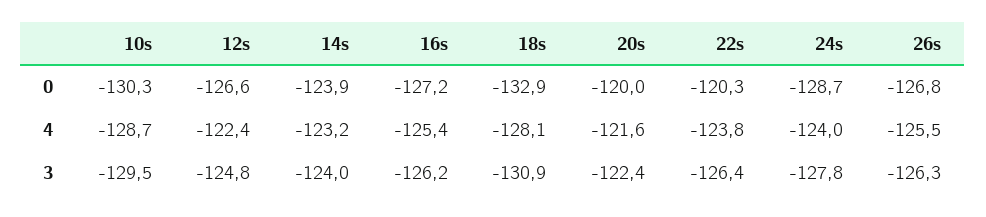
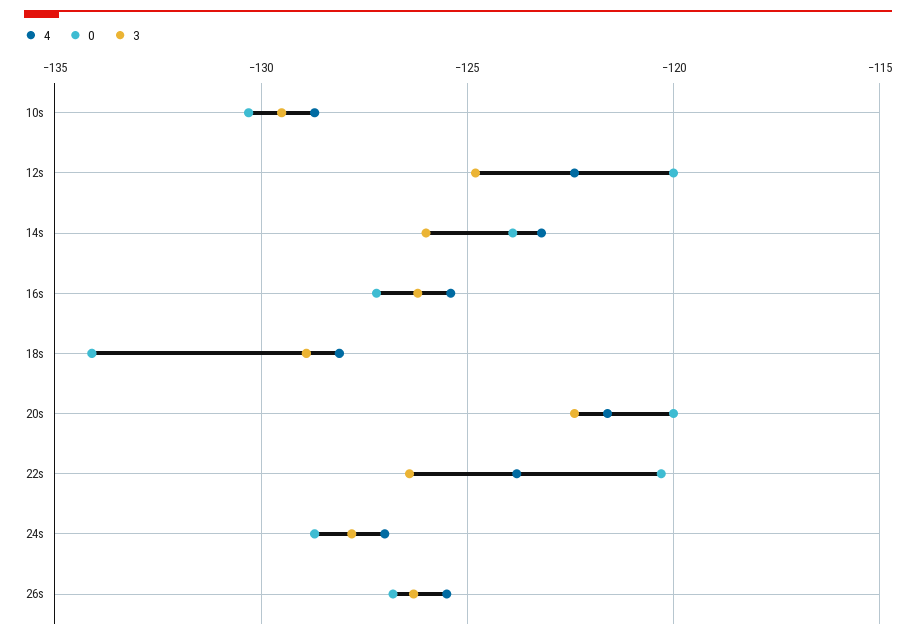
  {
    "0": {
      "10s": -130.3,
-     "12s": -126.6,
+     "12s": -120,
      "14s": -123.9,
      "16s": -127.2,
-     "18s": -132.9,
+     "18s": -134,
      "20s": -120,
      "22s": -120.3,
      "24s": -128.7,
      "26s": -126.8
    },
    "4": {
      "10s": -128.7,
      "12s": -122.4,
      "14s": -123.2,
      "16s": -125.4,
      "18s": -128.1,
      "20s": -121.6,
      "22s": -123.8,
-     "24s": -124,
+     "24s": -127,
      "26s": -125.5
    },
    "3": {
      "10s": -129.5,
      "12s": -124.8,
-     "14s": -124,
+     "14s": -126,
      "16s": -126.2,
-     "18s": -130.9,
+     "18s": -129,
      "20s": -122.4,
      "22s": -126.4,
      "24s": -127.8,
      "26s": -126.3
    }
  }

